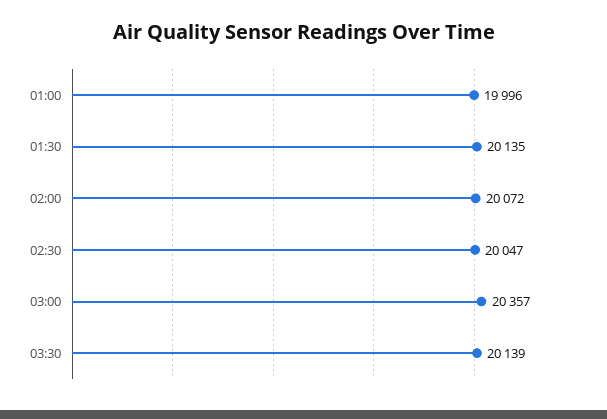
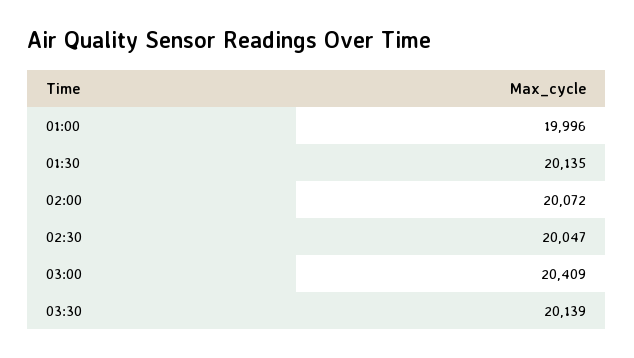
  {
    "01:00": 19996,
    "01:30": 20135,
    "02:00": 20072,
    "02:30": 20047,
-   "03:00": 20357,
+   "03:00": 20409,
    "03:30": 20139
  }

